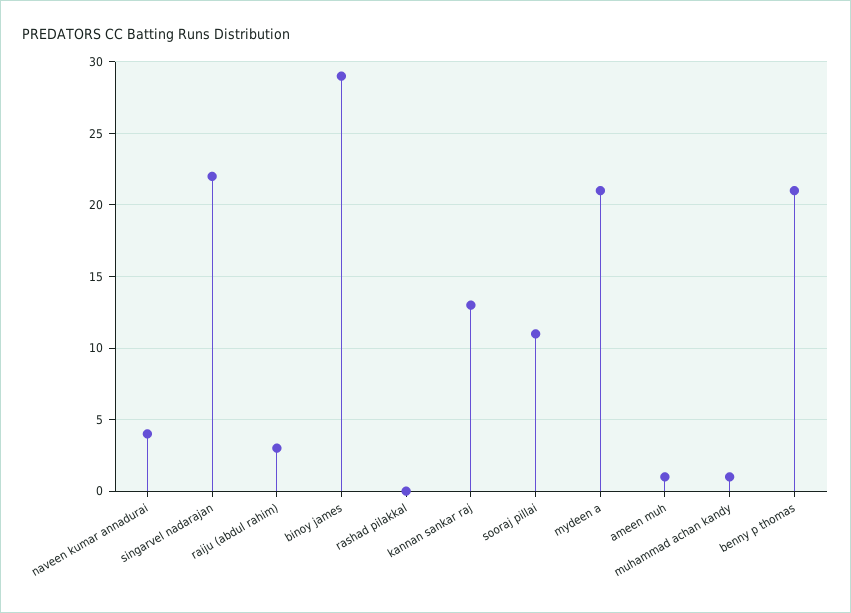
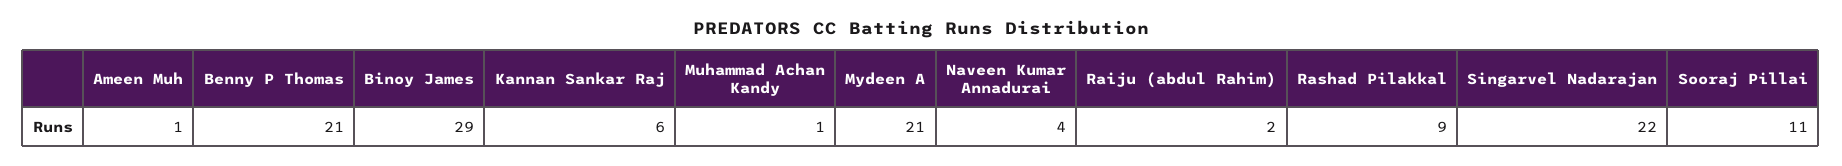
  {
    "naveen kumar annadurai": 4,
    "singarvel nadarajan": 22,
-   "raiju (abdul rahim)": 3,
+   "raiju (abdul rahim)": 2,
    "binoy james": 29,
-   "rashad pilakkal": 0,
+   "rashad pilakkal": 9,
-   "kannan sankar raj": 13,
+   "kannan sankar raj": 6,
    "sooraj pillai": 11,
    "mydeen a": 21,
    "ameen muh": 1,
    "muhammad achan kandy": 1,
    "benny p thomas": 21
  }

